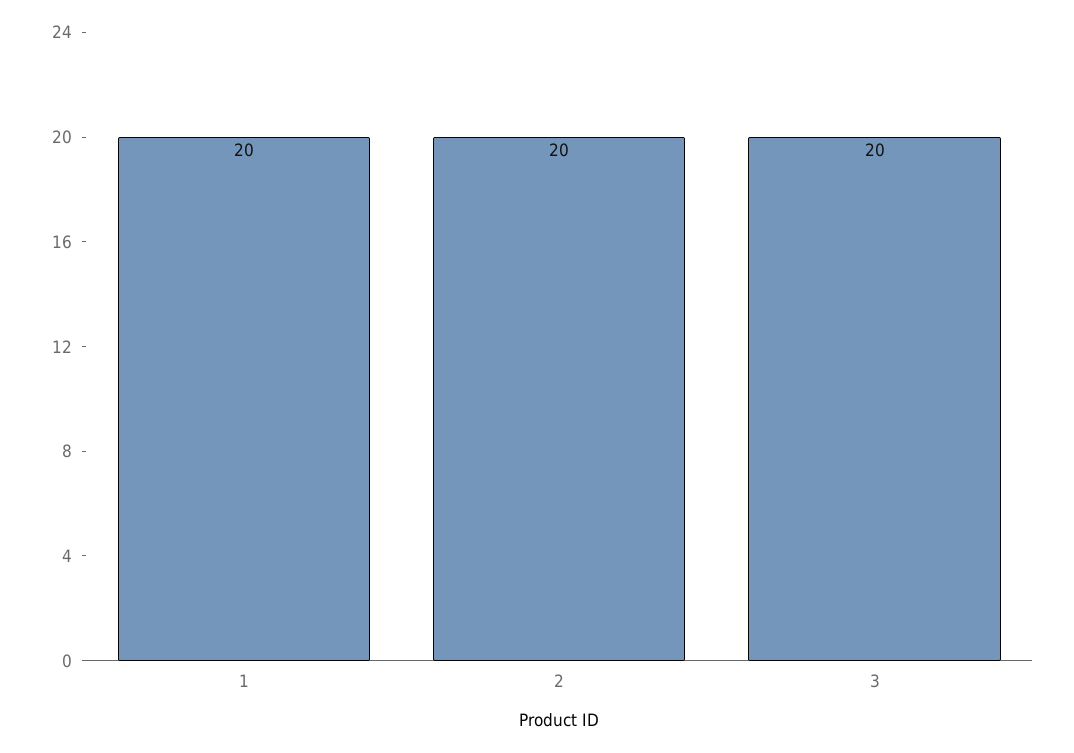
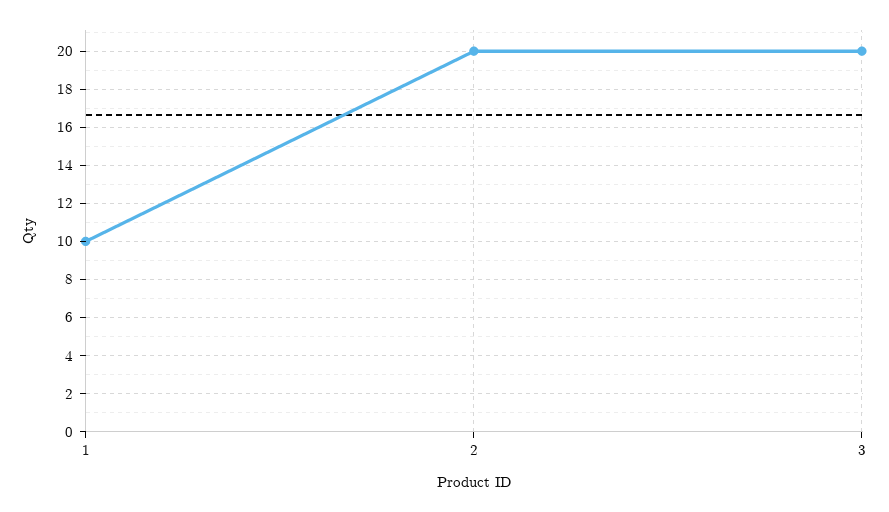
  {
-   "1": 20,
+   "1": 10,
    "2": 20,
    "3": 20
  }

